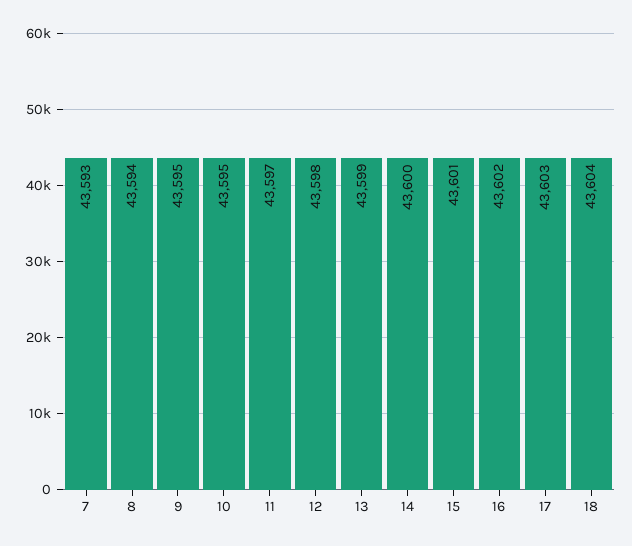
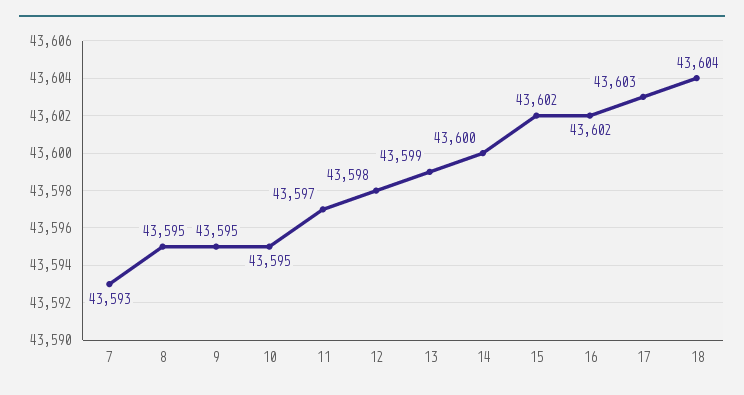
  {
    "7": 43593,
-   "8": 43594,
+   "8": 43595,
    "9": 43595,
    "10": 43595,
    "11": 43597,
    "12": 43598,
    "13": 43599,
    "14": 43600,
-   "15": 43601,
+   "15": 43602,
    "16": 43602,
    "17": 43603,
    "18": 43604
  }

